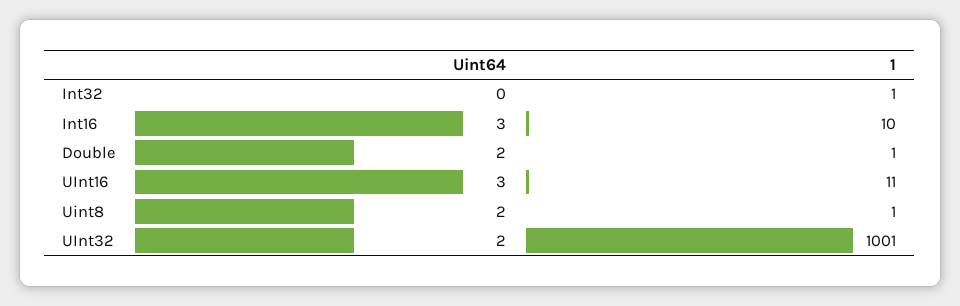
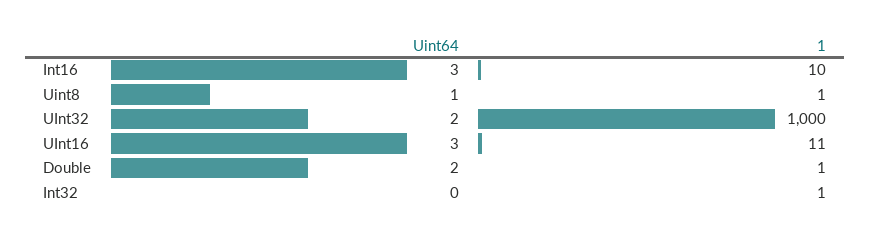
  {
    "Uint64": {
      "Int32": 0,
      "Int16": 3,
      "Double": 2,
      "UInt16": 3,
-     "Uint8": 2,
+     "Uint8": 1,
      "UInt32": 2
    },
    "1": {
      "Int32": 1,
      "Int16": 10,
      "Double": 1,
      "UInt16": 11,
      "Uint8": 1,
-     "UInt32": 1001
+     "UInt32": 1000
    }
  }

